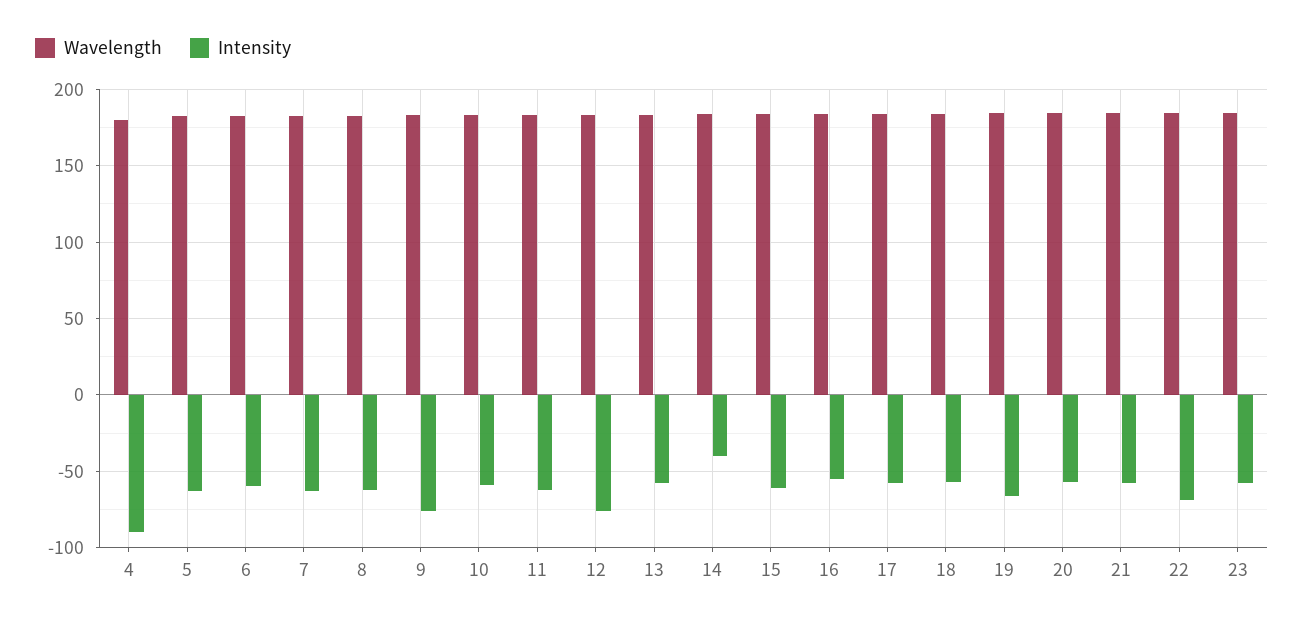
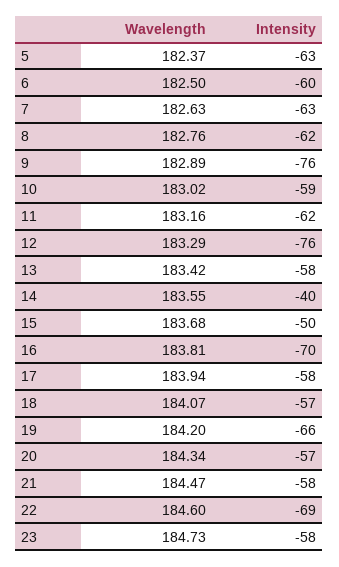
  {
    "Wavelength": {
-     "4": 180,
      "5": 182.37,
      "6": 182.5,
      "7": 182.63,
      "8": 182.76,
      "9": 182.89,
      "10": 183.02,
      "11": 183.16,
      "12": 183.29,
      "13": 183.42,
      "14": 183.55,
      "15": 183.68,
      "16": 183.81,
      "17": 183.94,
      "18": 184.07,
      "19": 184.2,
      "20": 184.34,
      "21": 184.47,
      "22": 184.6,
      "23": 184.73
    },
    "Intensity": {
-     "4": -90,
      "5": -63,
      "6": -60,
      "7": -63,
      "8": -62,
      "9": -76,
      "10": -59,
      "11": -62,
      "12": -76,
      "13": -58,
      "14": -40,
-     "15": -60,
+     "15": -50,
-     "16": -55,
+     "16": -70,
      "17": -58,
      "18": -57,
      "19": -66,
      "20": -57,
      "21": -58,
      "22": -69,
      "23": -58
    }
  }

